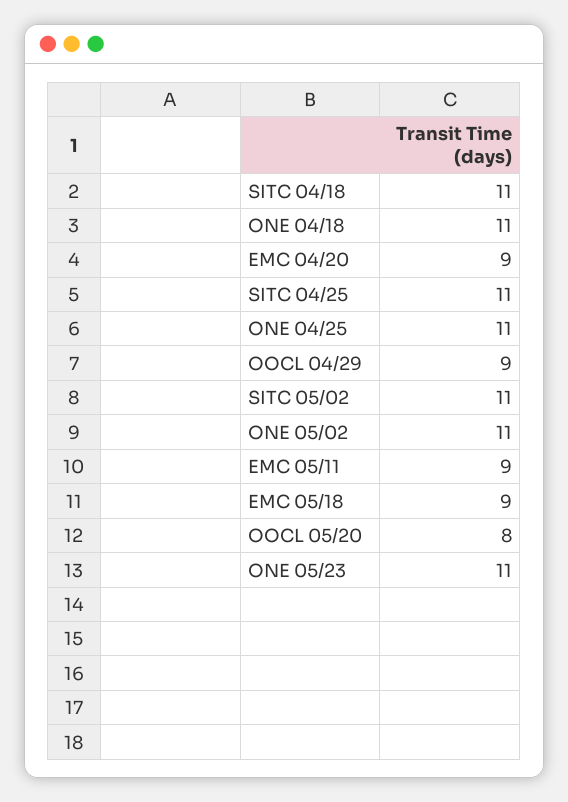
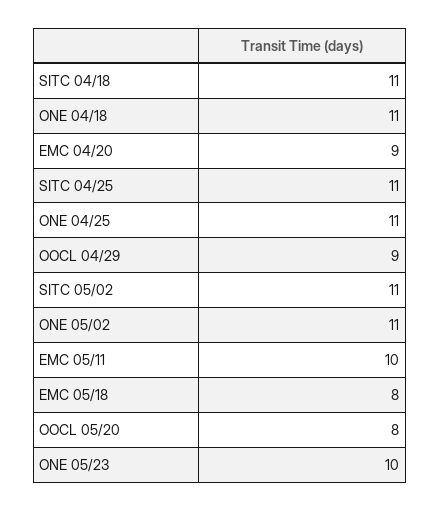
  {
    "SITC 04/18": 11,
    "ONE 04/18": 11,
    "EMC 04/20": 9,
    "SITC 04/25": 11,
    "ONE 04/25": 11,
    "OOCL 04/29": 9,
    "SITC 05/02": 11,
    "ONE 05/02": 11,
-   "EMC 05/11": 9,
+   "EMC 05/11": 10,
-   "EMC 05/18": 9,
+   "EMC 05/18": 8,
    "OOCL 05/20": 8,
-   "ONE 05/23": 11
+   "ONE 05/23": 10
  }

